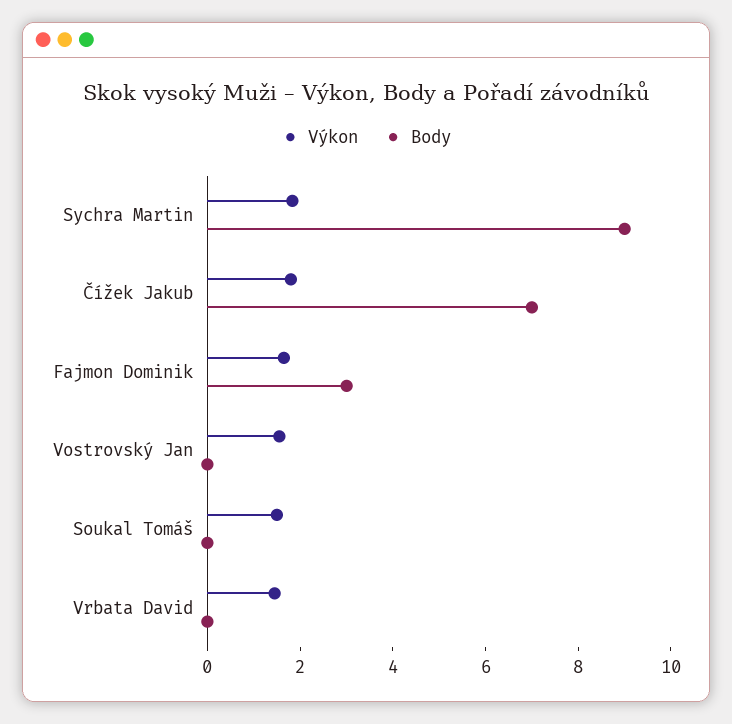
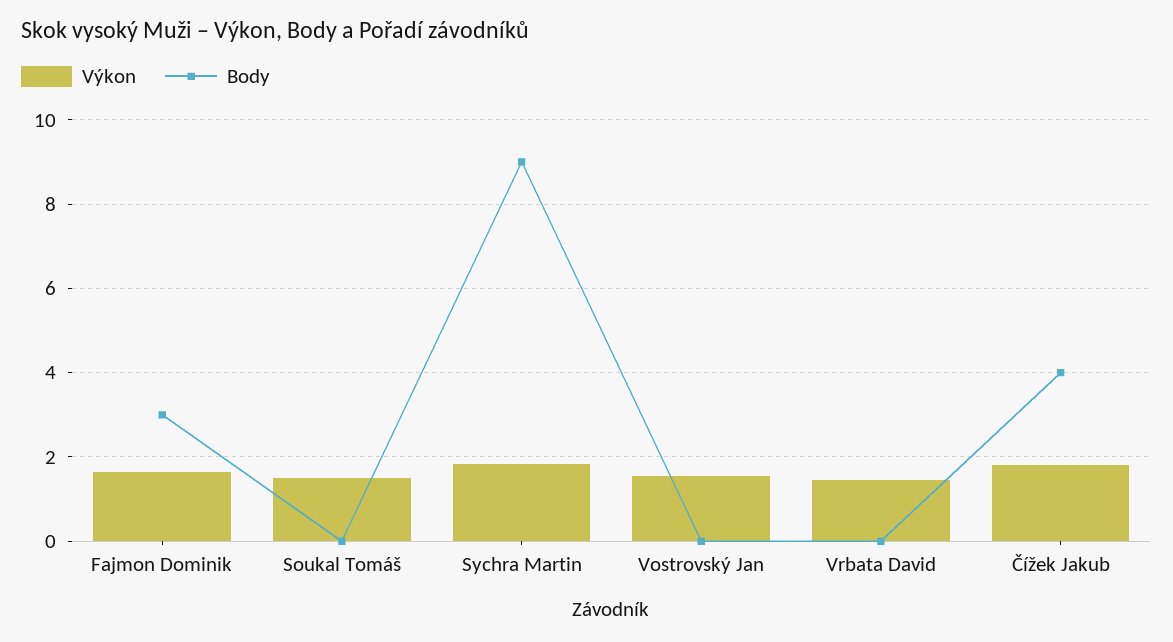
  {
    "Výkon": {
      "Sychra Martin": 1.8,
      "Čížek Jakub": 1.8,
      "Fajmon Dominik": 1.6,
      "Vostrovský Jan": 1.6,
      "Soukal Tomáš": 1.6,
      "Vrbata David": 1.4
    },
    "Body": {
      "Sychra Martin": 9,
-     "Čížek Jakub": 7,
+     "Čížek Jakub": 4,
      "Fajmon Dominik": 3,
      "Vostrovský Jan": 0,
      "Soukal Tomáš": 0,
      "Vrbata David": 0
    }
  }

